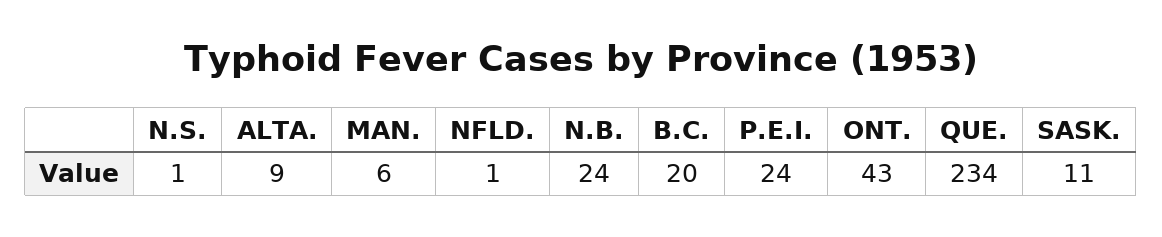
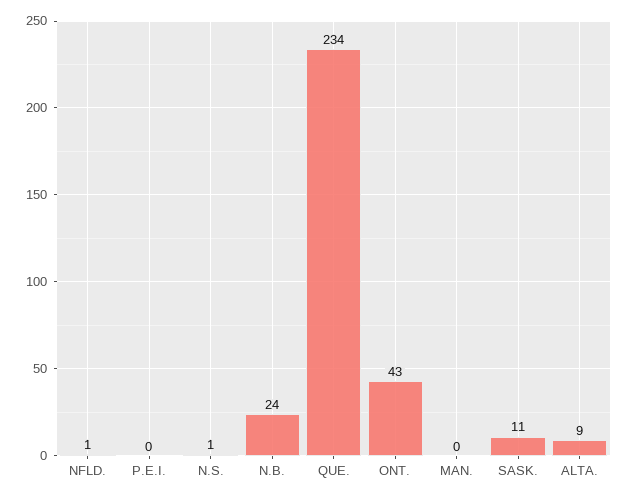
  {
    "N.S.": 1,
    "ALTA.": 9,
-   "MAN.": 6,
+   "MAN.": 0,
    "NFLD.": 1,
    "N.B.": 24,
-   "B.C.": 20,
-   "P.E.I.": 24,
+   "P.E.I.": 0,
    "ONT.": 43,
    "QUE.": 234,
    "SASK.": 11
  }

